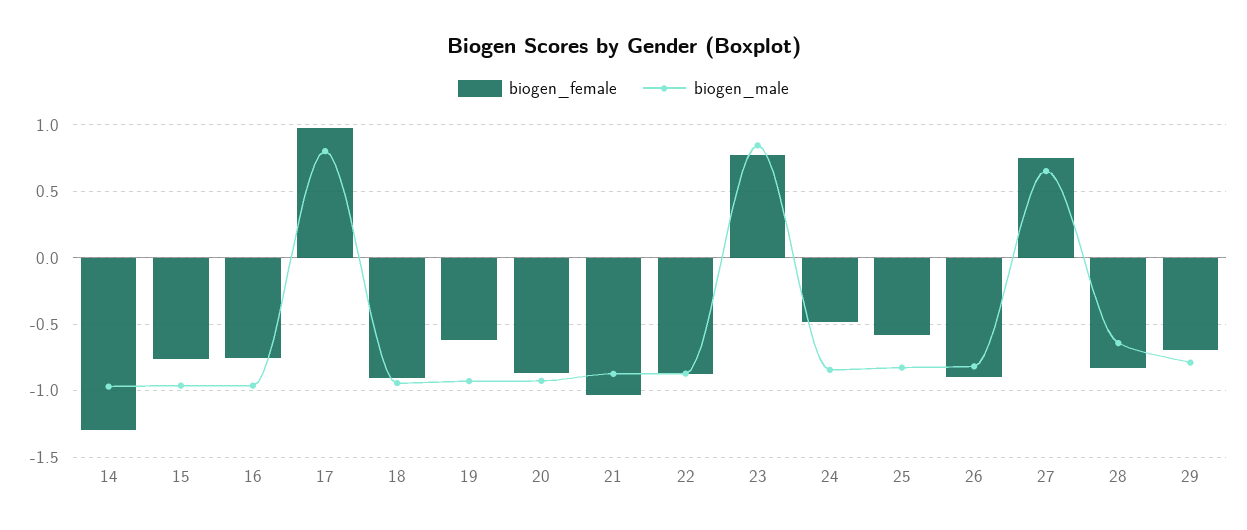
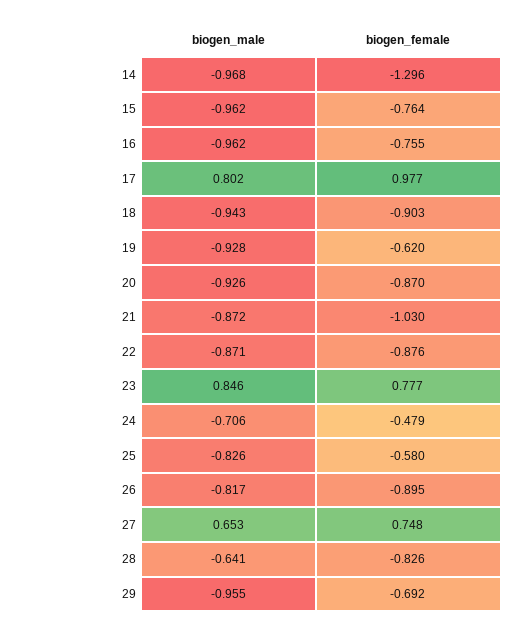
  {
    "biogen_female": {
      "14": -1.296,
      "15": -0.764,
      "16": -0.755,
      "17": 0.977,
      "18": -0.903,
      "19": -0.62,
      "20": -0.87,
      "21": -1.03,
      "22": -0.876,
      "23": 0.777,
      "24": -0.479,
      "25": -0.58,
      "26": -0.895,
      "27": 0.748,
      "28": -0.826,
      "29": -0.692
    },
    "biogen_male": {
      "14": -0.968,
      "15": -0.962,
      "16": -0.962,
      "17": 0.802,
      "18": -0.943,
      "19": -0.928,
      "20": -0.926,
      "21": -0.872,
      "22": -0.871,
      "23": 0.846,
-     "24": -0.85,
+     "24": -0.706,
      "25": -0.826,
      "26": -0.817,
      "27": 0.653,
      "28": -0.641,
-     "29": -0.8
+     "29": -0.955
    }
  }

